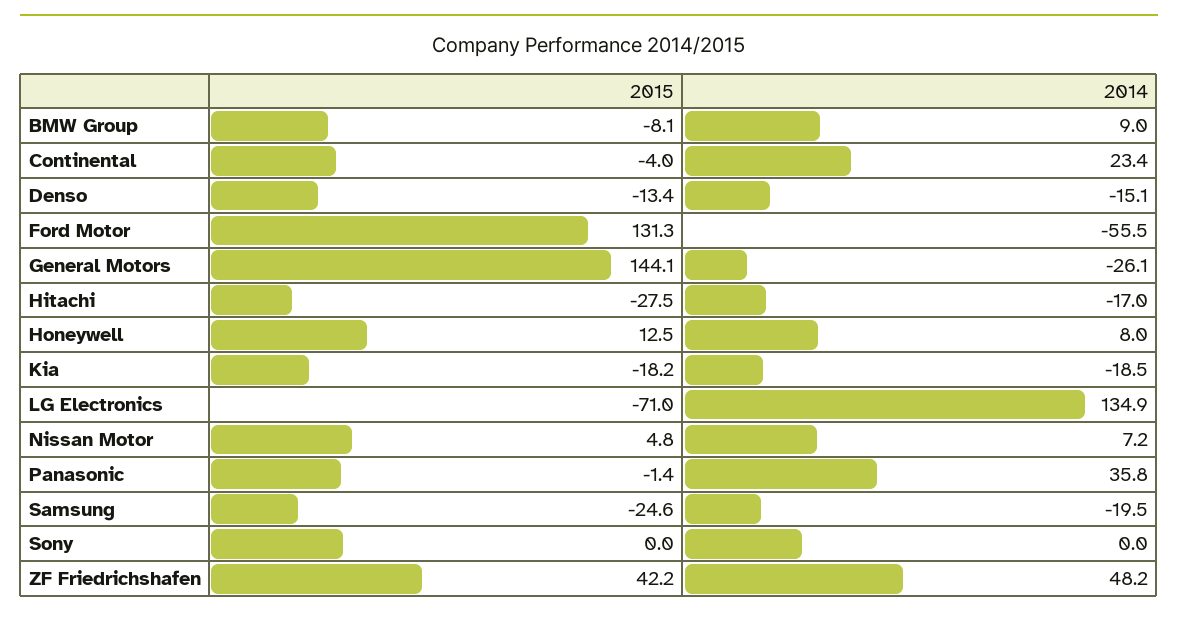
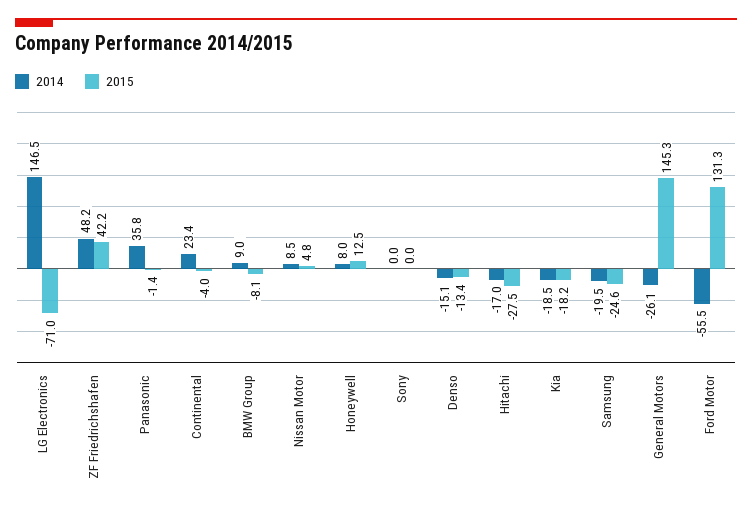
  {
    "2015": {
      "BMW Group": -8.1,
      "Continental": -4,
      "Denso": -13.4,
      "Ford Motor": 131.3,
-     "General Motors": 144.1,
+     "General Motors": 145.3,
      "Hitachi": -27.5,
      "Honeywell": 12.5,
      "Kia": -18.2,
      "LG Electronics": -71,
      "Nissan Motor": 4.8,
      "Panasonic": -1.4,
      "Samsung": -24.6,
      "Sony": 0,
      "ZF Friedrichshafen": 42.2
    },
    "2014": {
      "BMW Group": 9,
      "Continental": 23.4,
      "Denso": -15.1,
      "Ford Motor": -55.5,
      "General Motors": -26.1,
      "Hitachi": -17,
      "Honeywell": 8,
      "Kia": -18.5,
-     "LG Electronics": 134.9,
+     "LG Electronics": 146.5,
-     "Nissan Motor": 7.2,
+     "Nissan Motor": 8.5,
      "Panasonic": 35.8,
      "Samsung": -19.5,
      "Sony": 0,
      "ZF Friedrichshafen": 48.2
    }
  }

